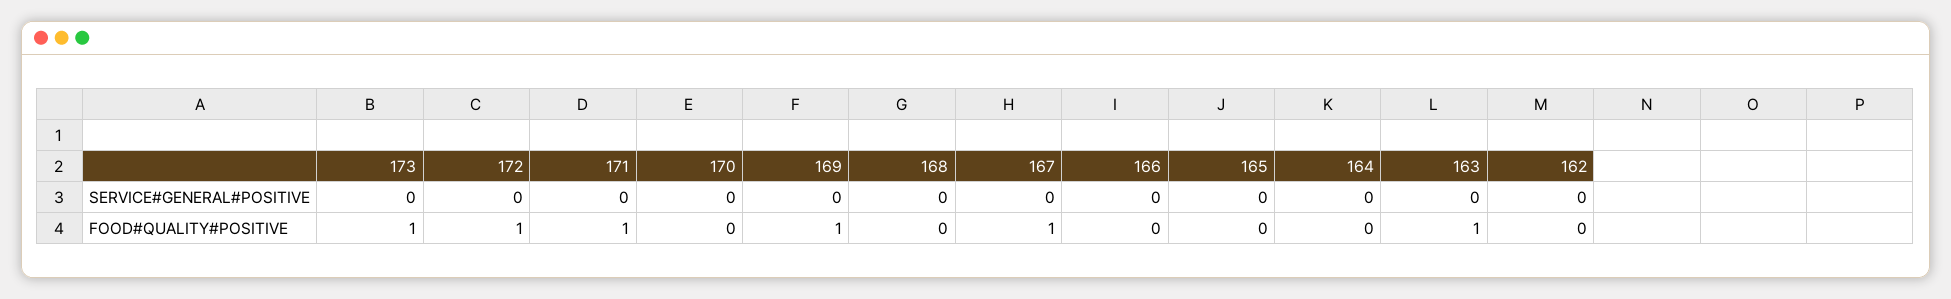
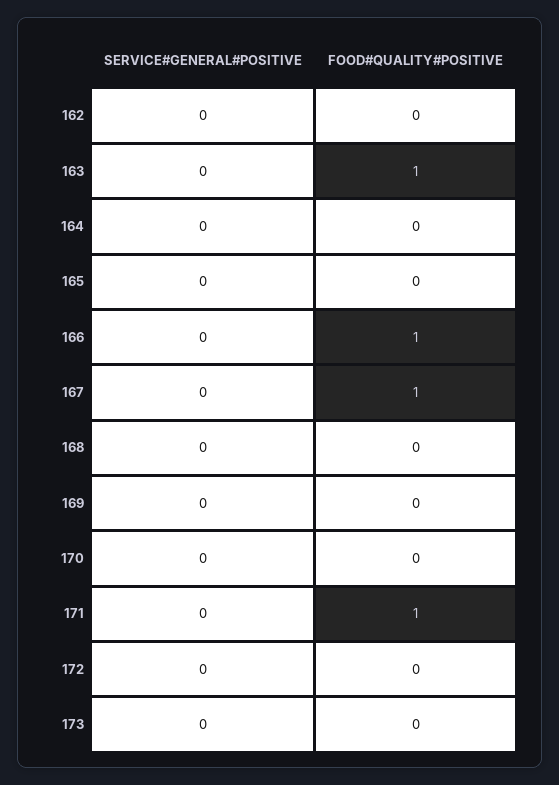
  {
    "173": {
      "SERVICE#GENERAL#POSITIVE": 0,
-     "FOOD#QUALITY#POSITIVE": 1
+     "FOOD#QUALITY#POSITIVE": 0
    },
    "172": {
      "SERVICE#GENERAL#POSITIVE": 0,
-     "FOOD#QUALITY#POSITIVE": 1
+     "FOOD#QUALITY#POSITIVE": 0
    },
    "171": {
      "SERVICE#GENERAL#POSITIVE": 0,
      "FOOD#QUALITY#POSITIVE": 1
    },
    "170": {
      "SERVICE#GENERAL#POSITIVE": 0,
      "FOOD#QUALITY#POSITIVE": 0
    },
    "169": {
      "SERVICE#GENERAL#POSITIVE": 0,
-     "FOOD#QUALITY#POSITIVE": 1
+     "FOOD#QUALITY#POSITIVE": 0
    },
    "168": {
      "SERVICE#GENERAL#POSITIVE": 0,
      "FOOD#QUALITY#POSITIVE": 0
    },
    "167": {
      "SERVICE#GENERAL#POSITIVE": 0,
      "FOOD#QUALITY#POSITIVE": 1
    },
    "166": {
      "SERVICE#GENERAL#POSITIVE": 0,
-     "FOOD#QUALITY#POSITIVE": 0
+     "FOOD#QUALITY#POSITIVE": 1
    },
    "165": {
      "SERVICE#GENERAL#POSITIVE": 0,
      "FOOD#QUALITY#POSITIVE": 0
    },
    "164": {
      "SERVICE#GENERAL#POSITIVE": 0,
      "FOOD#QUALITY#POSITIVE": 0
    },
    "163": {
      "SERVICE#GENERAL#POSITIVE": 0,
      "FOOD#QUALITY#POSITIVE": 1
    },
    "162": {
      "SERVICE#GENERAL#POSITIVE": 0,
      "FOOD#QUALITY#POSITIVE": 0
    }
  }

